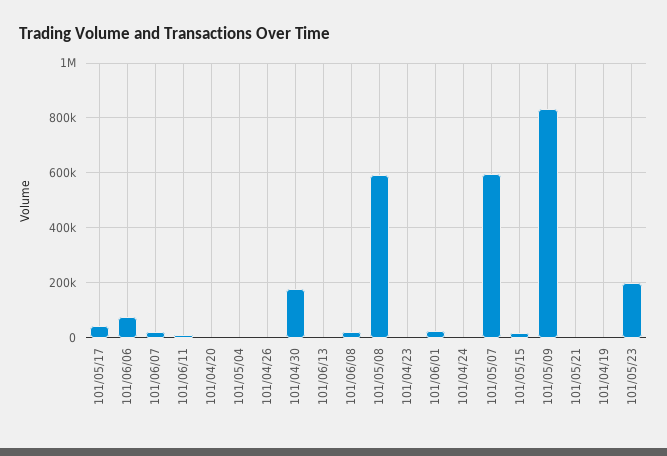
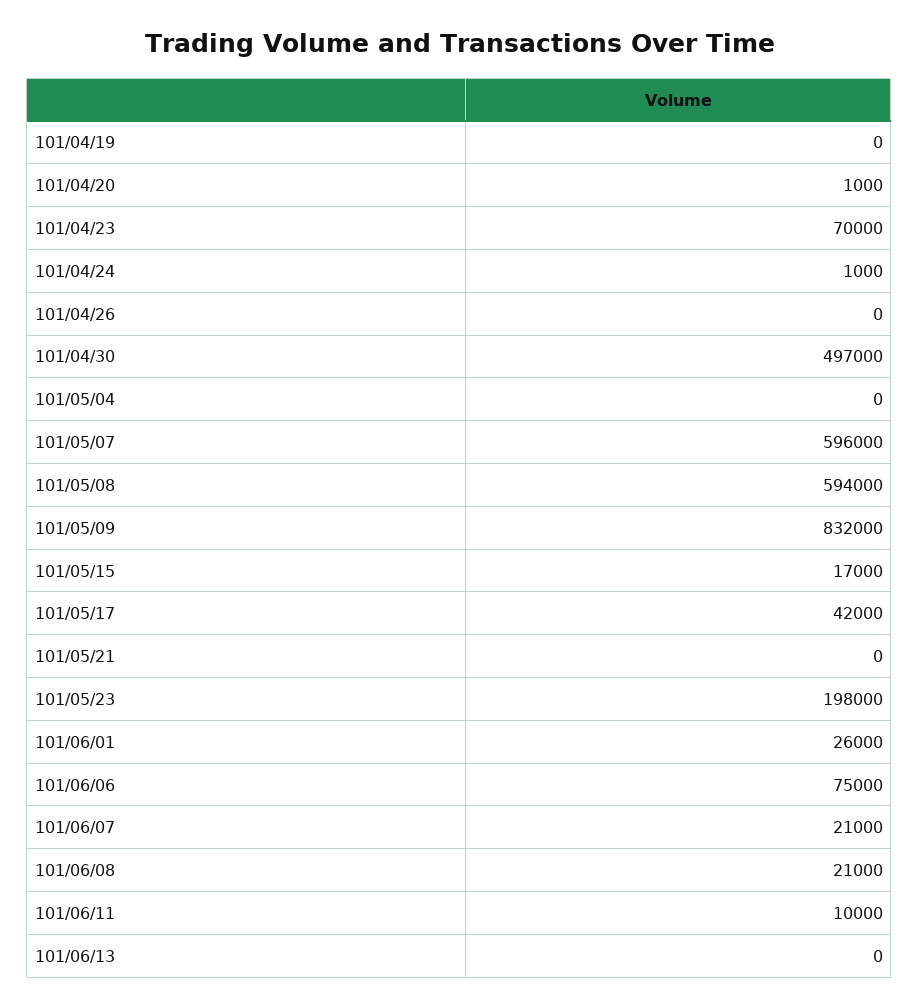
  {
    "101/05/17": 42000,
    "101/06/06": 75000,
    "101/06/07": 21000,
    "101/06/11": 10000,
    "101/04/20": 1000,
    "101/05/04": 0,
    "101/04/26": 0,
-   "101/04/30": 175000,
+   "101/04/30": 497000,
    "101/06/13": 0,
    "101/06/08": 21000,
    "101/05/08": 594000,
-   "101/04/23": 0,
+   "101/04/23": 70000,
    "101/06/01": 26000,
    "101/04/24": 1000,
    "101/05/07": 596000,
    "101/05/15": 17000,
    "101/05/09": 832000,
    "101/05/21": 0,
    "101/04/19": 0,
    "101/05/23": 198000
  }

